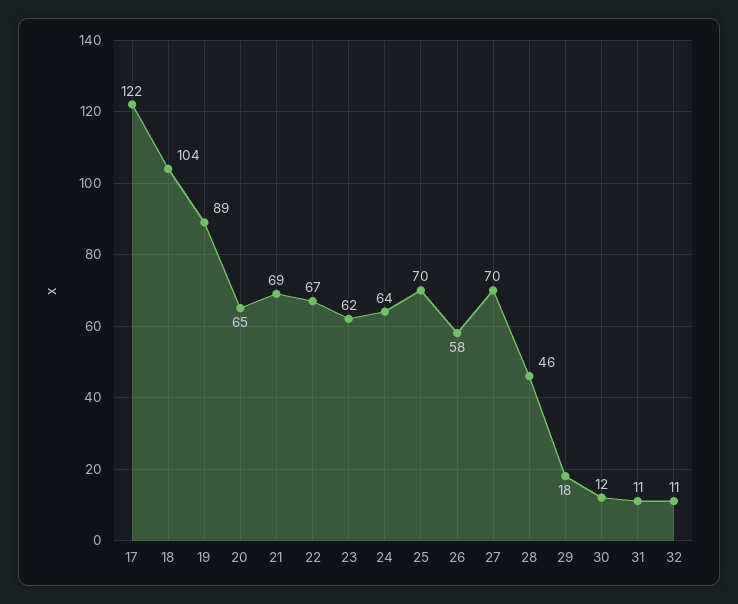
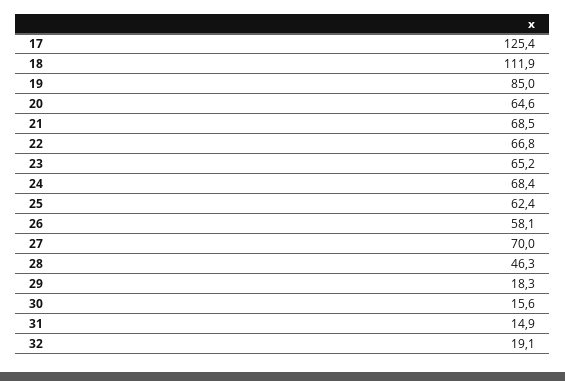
  {
-   "17": 122,
+   "17": 125.4,
-   "18": 104,
+   "18": 111.9,
-   "19": 89,
+   "19": 85,
    "20": 64.6,
    "21": 68.5,
    "22": 66.8,
-   "23": 62,
+   "23": 65.2,
-   "24": 64,
+   "24": 68.4,
-   "25": 70,
+   "25": 62.4,
    "26": 58.1,
    "27": 70,
    "28": 46.3,
    "29": 18.3,
-   "30": 12,
+   "30": 15.6,
-   "31": 11,
+   "31": 14.9,
-   "32": 11
+   "32": 19.1
  }

